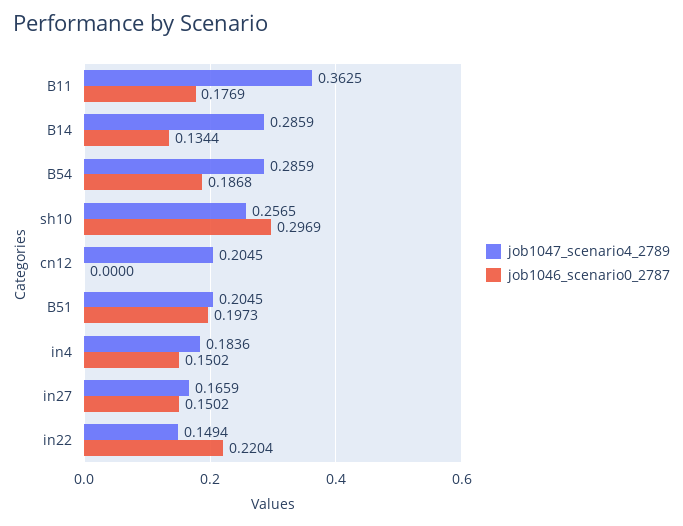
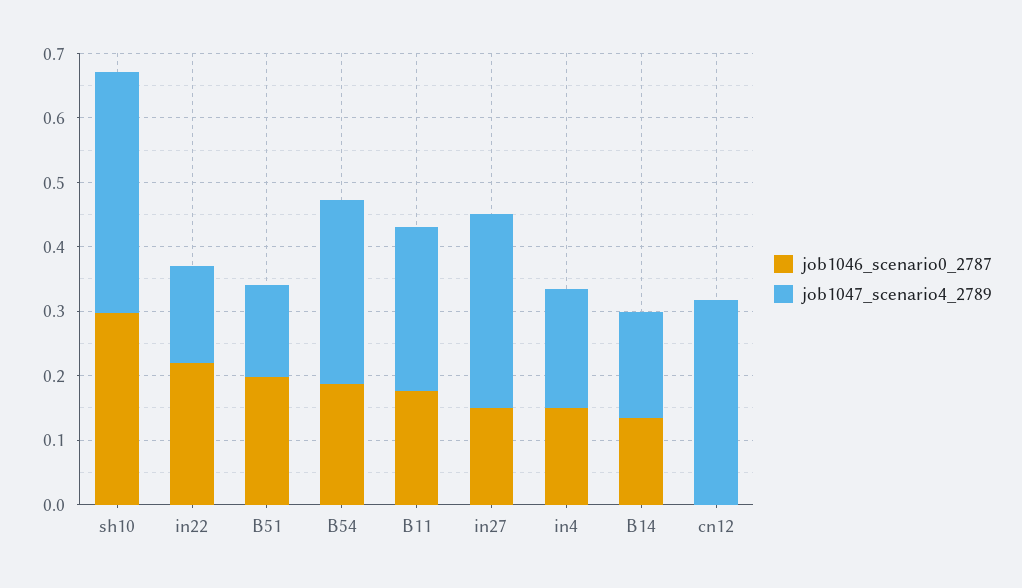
  {
    "job1047_scenario4_2789": {
-     "B11": 0.3625,
+     "B11": 0.26,
-     "B14": 0.2859,
+     "B14": 0.16,
      "B54": 0.2859,
-     "sh10": 0.2565,
+     "sh10": 0.38,
-     "cn12": 0.2045,
+     "cn12": 0.32,
-     "B51": 0.2045,
+     "B51": 0.14,
      "in4": 0.1836,
-     "in27": 0.1659,
+     "in27": 0.3,
      "in22": 0.1494
    },
    "job1046_scenario0_2787": {
      "B11": 0.1769,
      "B14": 0.1344,
      "B54": 0.1868,
      "sh10": 0.2969,
      "cn12": 0,
      "B51": 0.1973,
      "in4": 0.1502,
      "in27": 0.1502,
      "in22": 0.2204
    }
  }

